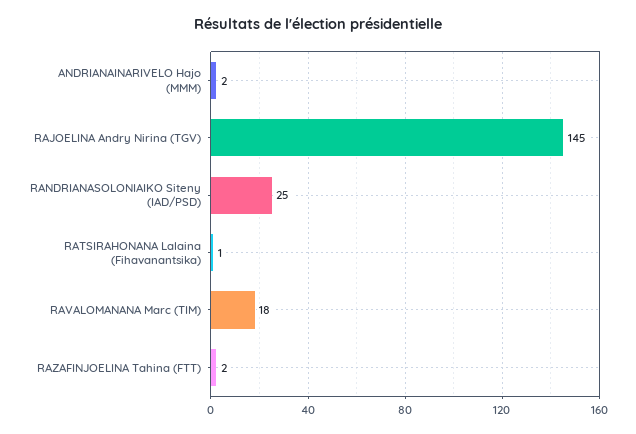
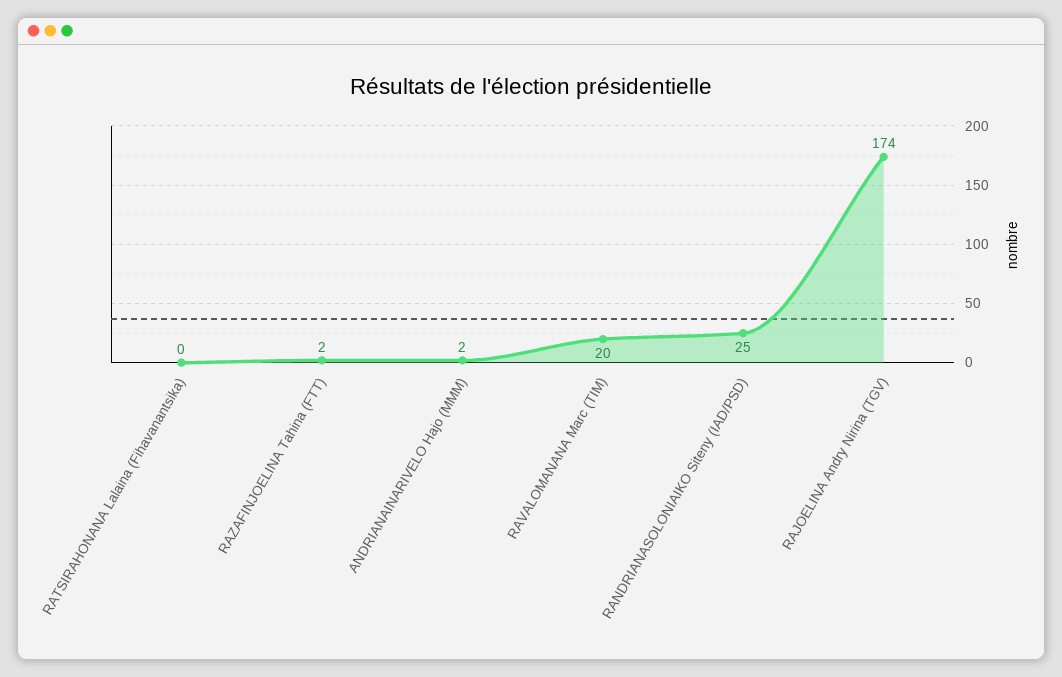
  {
    "ANDRIANAINARIVELO Hajo (MMM)": 2,
-   "RAJOELINA Andry Nirina (TGV)": 145,
+   "RAJOELINA Andry Nirina (TGV)": 174,
    "RANDRIANASOLONIAIKO Siteny (IAD/PSD)": 25,
-   "RATSIRAHONANA Lalaina (Fihavanantsika)": 1,
+   "RATSIRAHONANA Lalaina (Fihavanantsika)": 0,
-   "RAVALOMANANA Marc (TIM)": 18,
+   "RAVALOMANANA Marc (TIM)": 20,
    "RAZAFINJOELINA Tahina (FTT)": 2
  }

